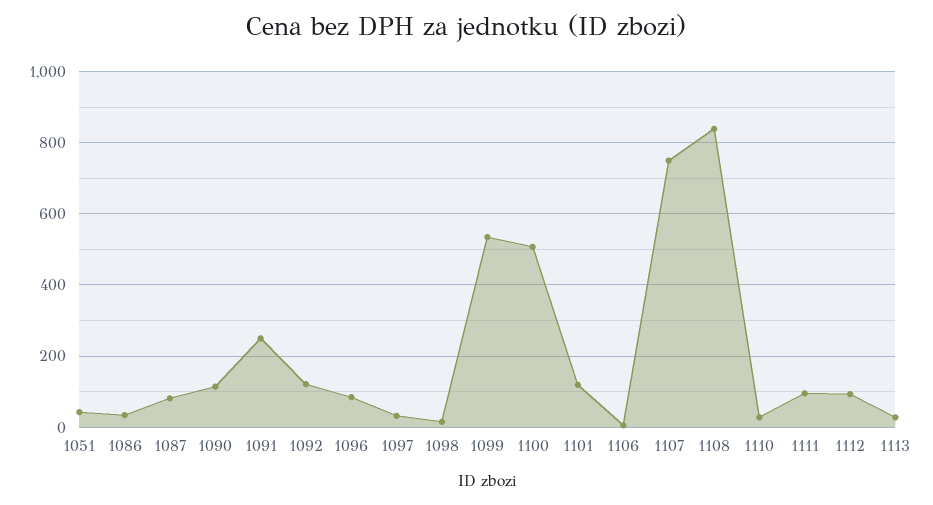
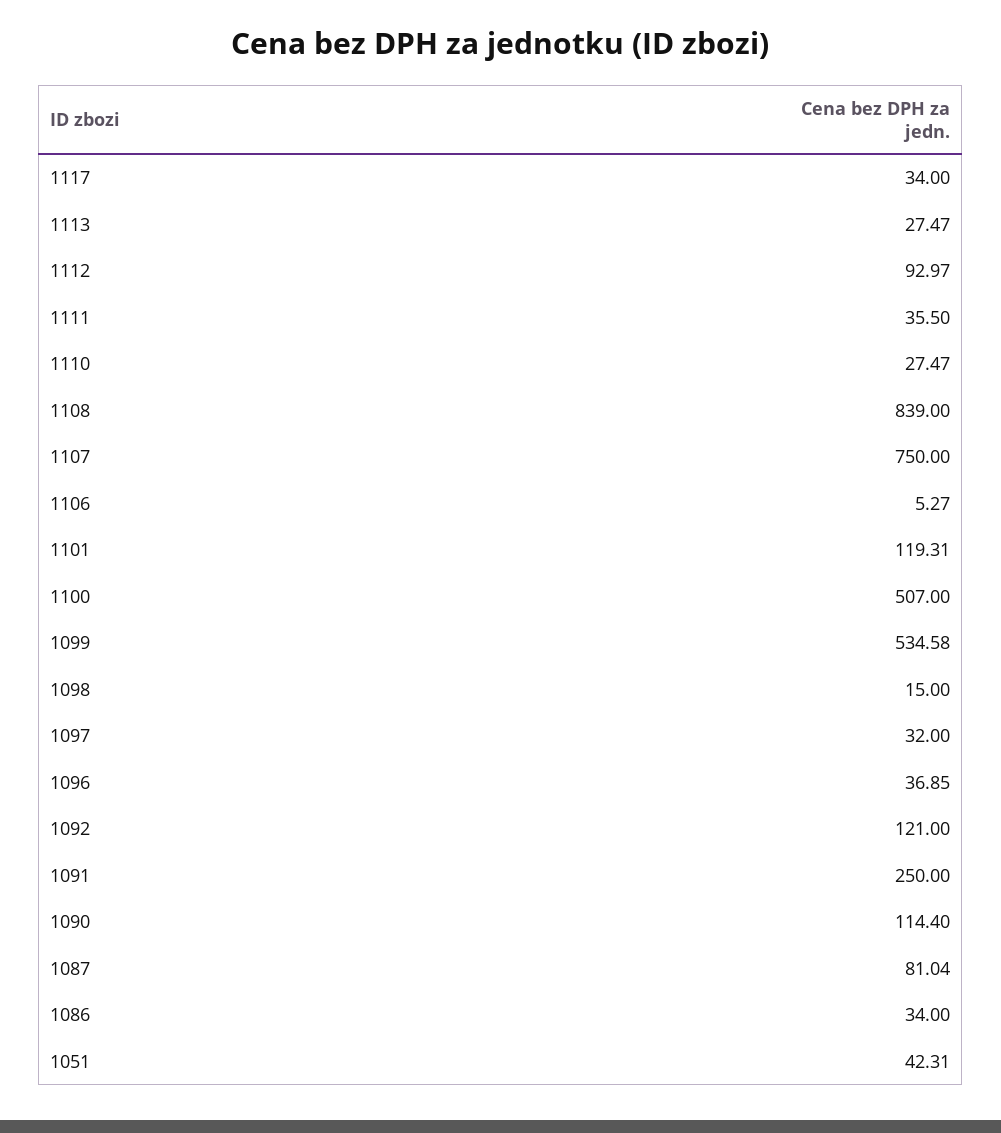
  {
    "1051": 42.31,
    "1086": 34,
    "1087": 81.04,
    "1090": 114.4,
    "1091": 250,
    "1092": 121,
-   "1096": 80,
+   "1096": 36.85,
    "1097": 32,
    "1098": 15,
    "1099": 534.58,
    "1100": 507,
    "1101": 119.31,
    "1106": 5.27,
    "1107": 750,
    "1108": 839,
    "1110": 27.47,
-   "1111": 100,
+   "1111": 35.5,
    "1112": 92.97,
-   "1113": 27.47
+   "1113": 27.47,
+   "1117": 34
  }

